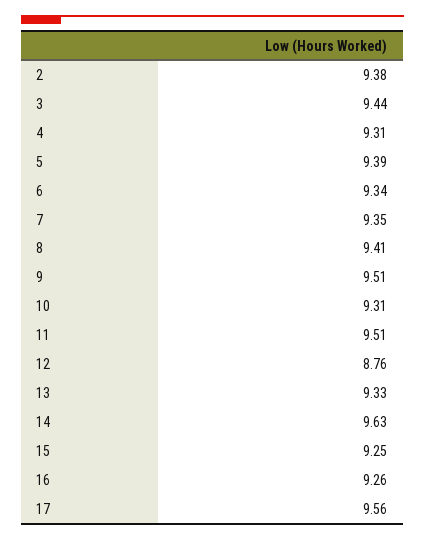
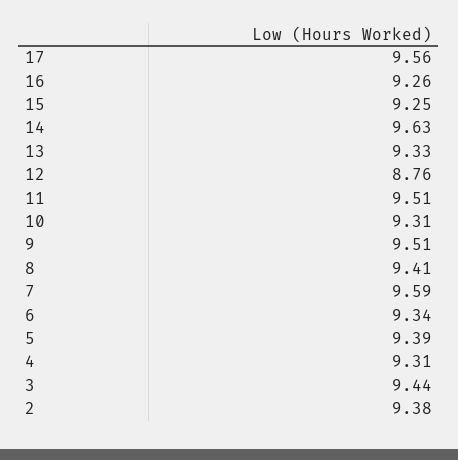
  {
    "2": 9.38,
    "3": 9.44,
    "4": 9.31,
    "5": 9.39,
    "6": 9.34,
-   "7": 9.35,
+   "7": 9.59,
    "8": 9.41,
    "9": 9.51,
    "10": 9.31,
    "11": 9.51,
    "12": 8.76,
    "13": 9.33,
    "14": 9.63,
    "15": 9.25,
    "16": 9.26,
    "17": 9.56
  }

